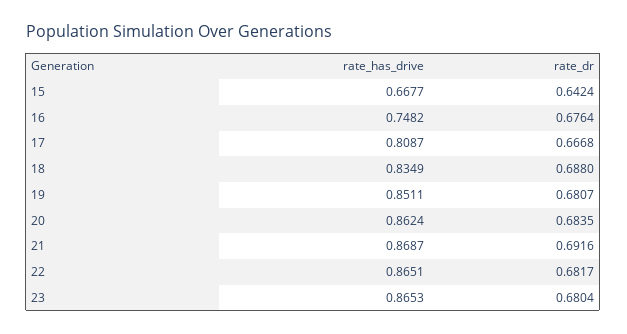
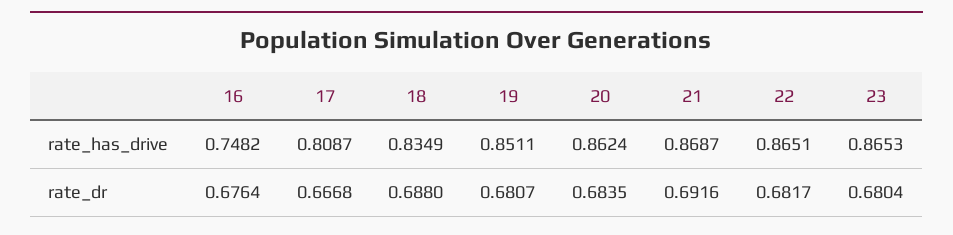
  {
    "rate_has_drive": {
-     "15": 0.6677,
      "16": 0.7482,
      "17": 0.8087,
      "18": 0.8349,
      "19": 0.8511,
      "20": 0.8624,
      "21": 0.8687,
      "22": 0.8651,
      "23": 0.8653
    },
    "rate_dr": {
-     "15": 0.6424,
      "16": 0.6764,
      "17": 0.6668,
      "18": 0.688,
      "19": 0.6807,
      "20": 0.6835,
      "21": 0.6916,
      "22": 0.6817,
      "23": 0.6804
    }
  }

